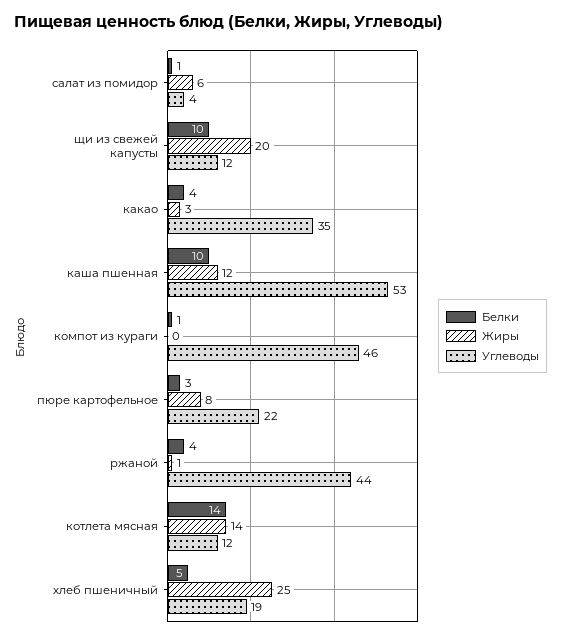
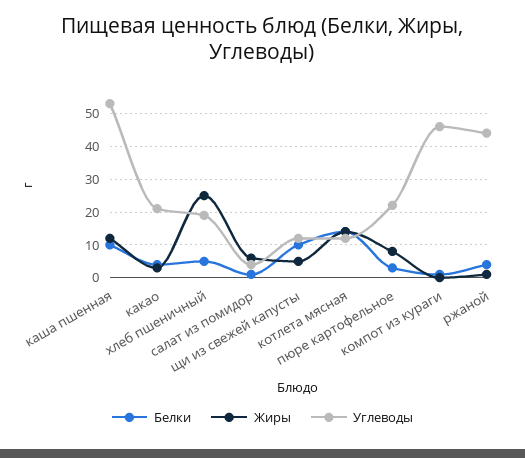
  {
    "Белки": {
      "салат из помидор": 1,
      "щи из свежей капусты": 10,
      "какао": 4,
      "каша пшенная": 10,
      "компот из кураги": 1,
      "пюре картофельное": 3,
      "ржаной": 4,
      "котлета мясная": 14,
      "хлеб пшеничный": 5
    },
    "Жиры": {
      "салат из помидор": 6,
-     "щи из свежей капусты": 20,
+     "щи из свежей капусты": 5,
      "какао": 3,
      "каша пшенная": 12,
      "компот из кураги": 0,
      "пюре картофельное": 8,
      "ржаной": 1,
      "котлета мясная": 14,
      "хлеб пшеничный": 25
    },
    "Углеводы": {
      "салат из помидор": 4,
      "щи из свежей капусты": 12,
-     "какао": 35,
+     "какао": 20,
      "каша пшенная": 53,
      "компот из кураги": 46,
      "пюре картофельное": 22,
      "ржаной": 44,
      "котлета мясная": 12,
      "хлеб пшеничный": 19
    }
  }

